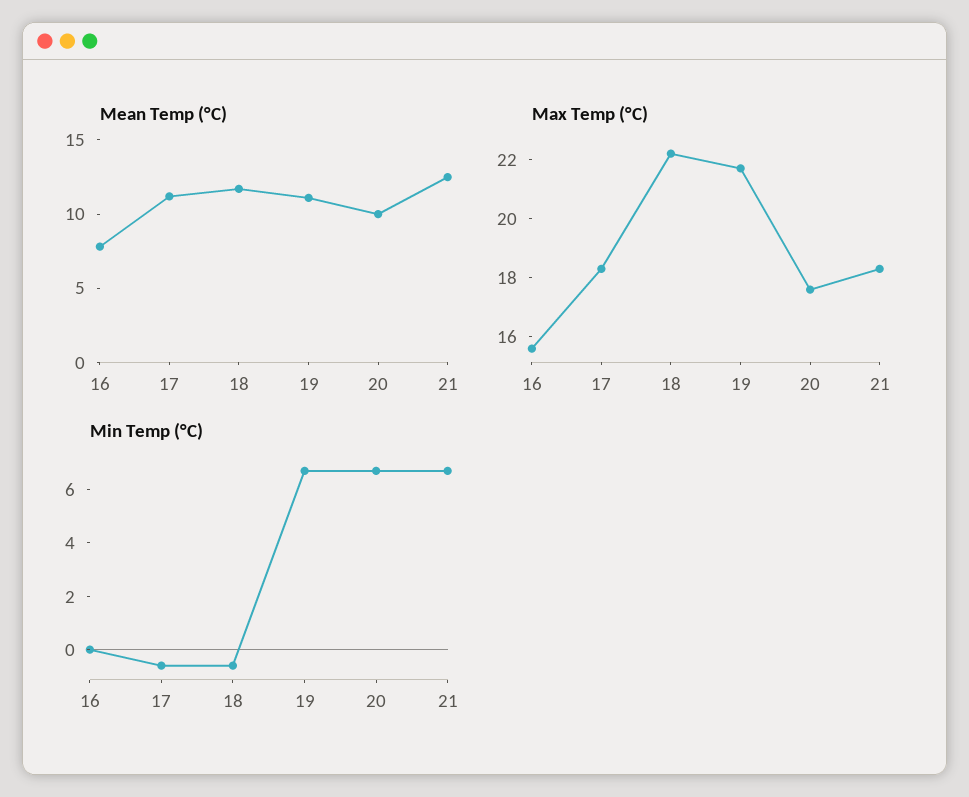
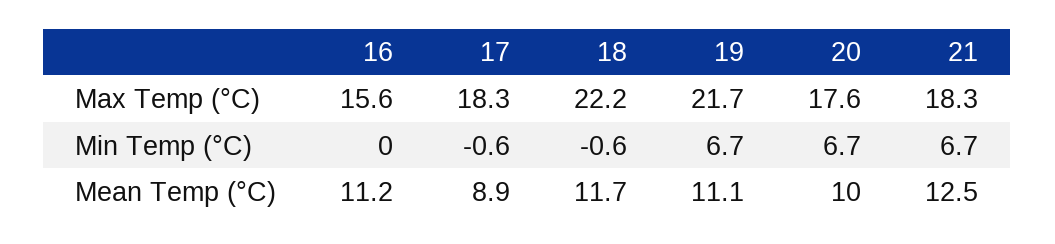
  {
    "Mean Temp (°C)": {
-     "16": 8,
+     "16": 11.2,
-     "17": 11,
+     "17": 8.9,
      "18": 11.7,
      "19": 11.1,
      "20": 10,
      "21": 12.5
    },
    "Max Temp (°C)": {
      "16": 15.6,
      "17": 18.3,
      "18": 22.2,
      "19": 21.7,
      "20": 17.6,
      "21": 18.3
    },
    "Min Temp (°C)": {
      "16": 0,
      "17": -0.6,
      "18": -0.6,
      "19": 6.7,
      "20": 6.7,
      "21": 6.7
    }
  }

